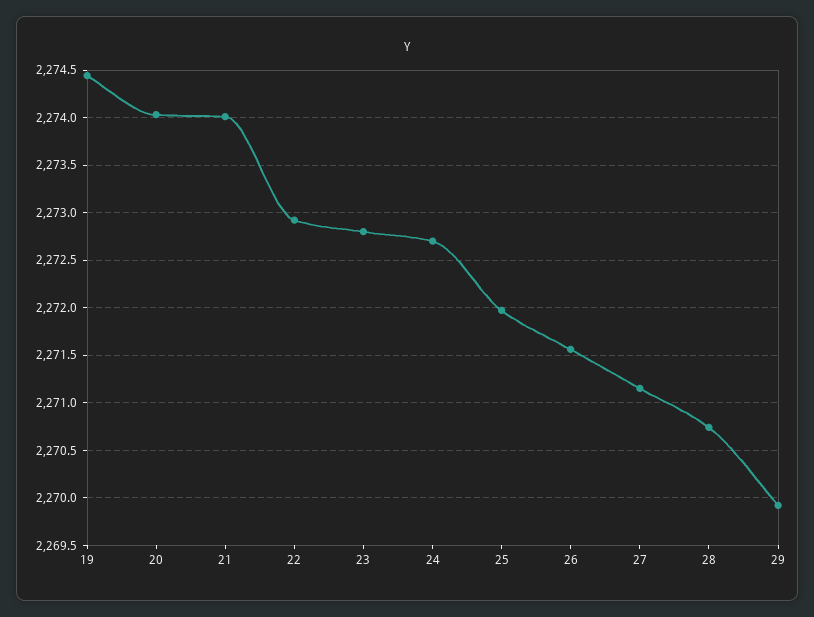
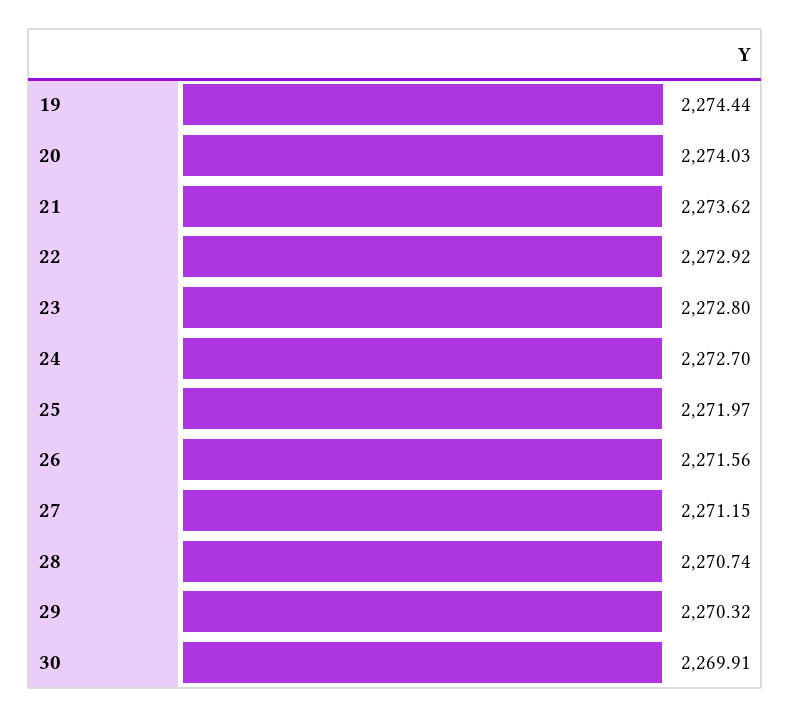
  {
    "19": 2274.44,
    "20": 2274.03,
-   "21": 2274,
+   "21": 2273.62,
    "22": 2272.92,
    "23": 2272.8,
    "24": 2272.7,
    "25": 2271.97,
    "26": 2271.56,
    "27": 2271.15,
    "28": 2270.74,
-   "29": 2269.9
+   "29": 2270.32,
+   "30": 2269.91
  }

